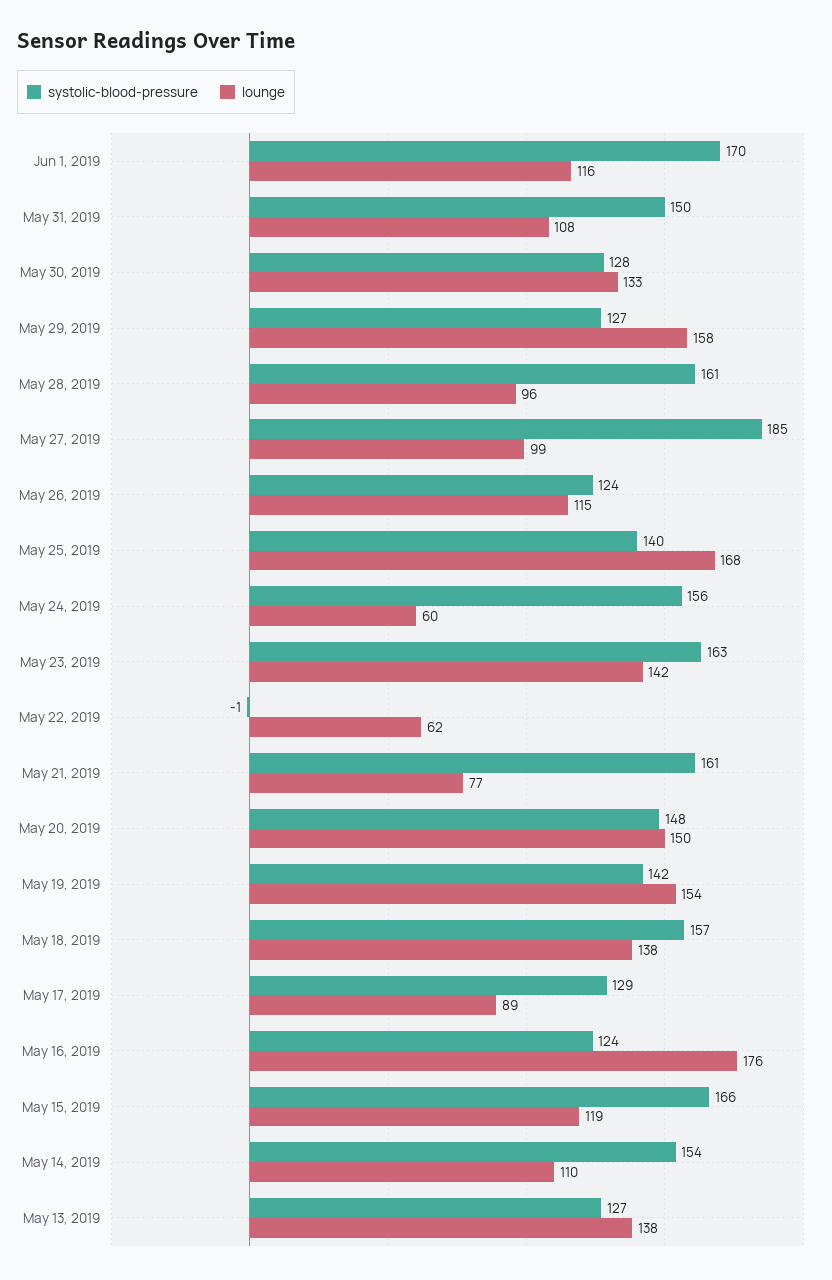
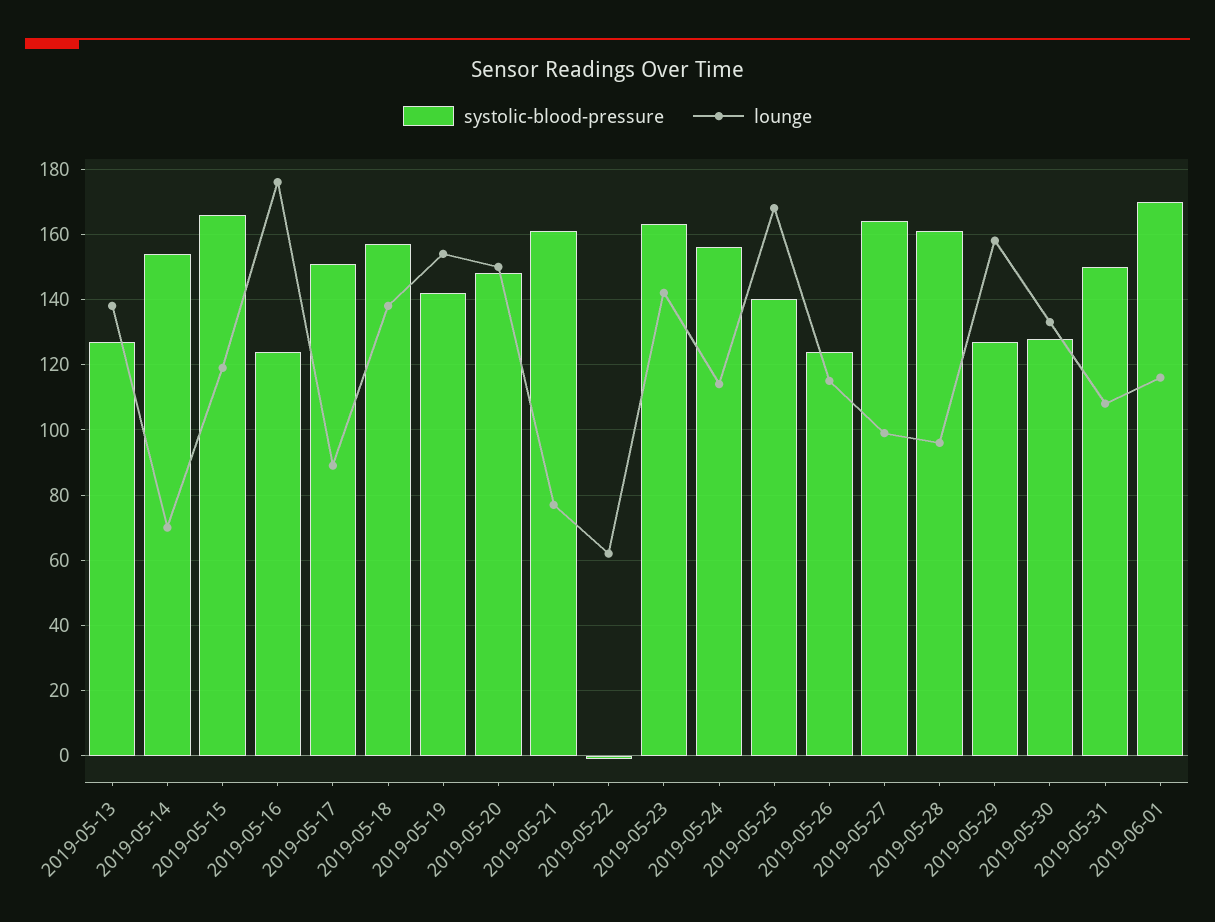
  {
    "systolic-blood-pressure": {
      "Jun 1, 2019": 170,
      "May 31, 2019": 150,
      "May 30, 2019": 128,
      "May 29, 2019": 127,
      "May 28, 2019": 161,
-     "May 27, 2019": 185,
+     "May 27, 2019": 165,
      "May 26, 2019": 124,
      "May 25, 2019": 140,
      "May 24, 2019": 156,
      "May 23, 2019": 163,
      "May 22, 2019": -1,
      "May 21, 2019": 161,
      "May 20, 2019": 148,
      "May 19, 2019": 142,
      "May 18, 2019": 157,
-     "May 17, 2019": 129,
+     "May 17, 2019": 150,
      "May 16, 2019": 124,
      "May 15, 2019": 166,
      "May 14, 2019": 154,
      "May 13, 2019": 127
    },
    "lounge": {
      "Jun 1, 2019": 116,
      "May 31, 2019": 108,
      "May 30, 2019": 133,
      "May 29, 2019": 158,
      "May 28, 2019": 96,
      "May 27, 2019": 99,
      "May 26, 2019": 115,
      "May 25, 2019": 168,
-     "May 24, 2019": 60,
+     "May 24, 2019": 115,
      "May 23, 2019": 142,
      "May 22, 2019": 62,
      "May 21, 2019": 77,
      "May 20, 2019": 150,
      "May 19, 2019": 154,
      "May 18, 2019": 138,
      "May 17, 2019": 89,
      "May 16, 2019": 176,
      "May 15, 2019": 119,
-     "May 14, 2019": 110,
+     "May 14, 2019": 70,
      "May 13, 2019": 138
    }
  }

